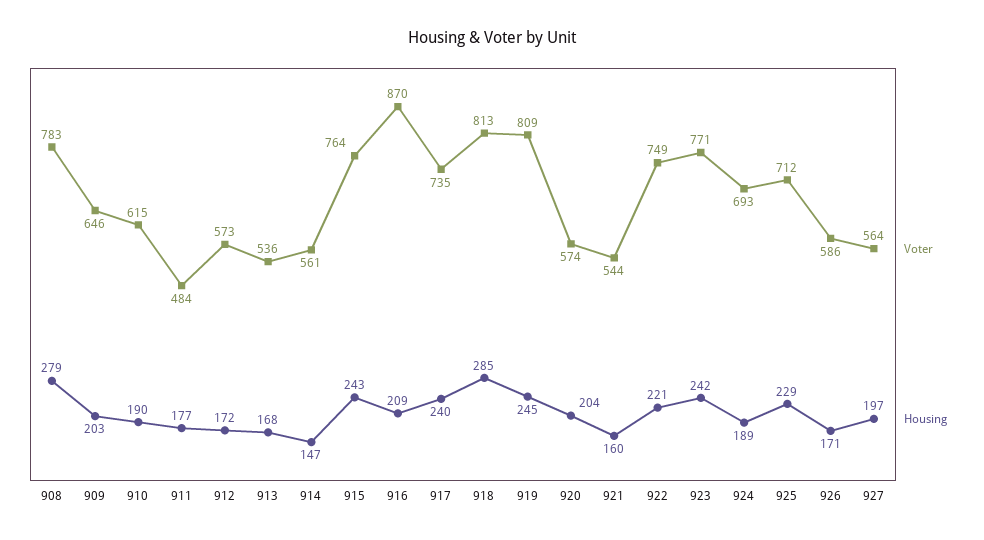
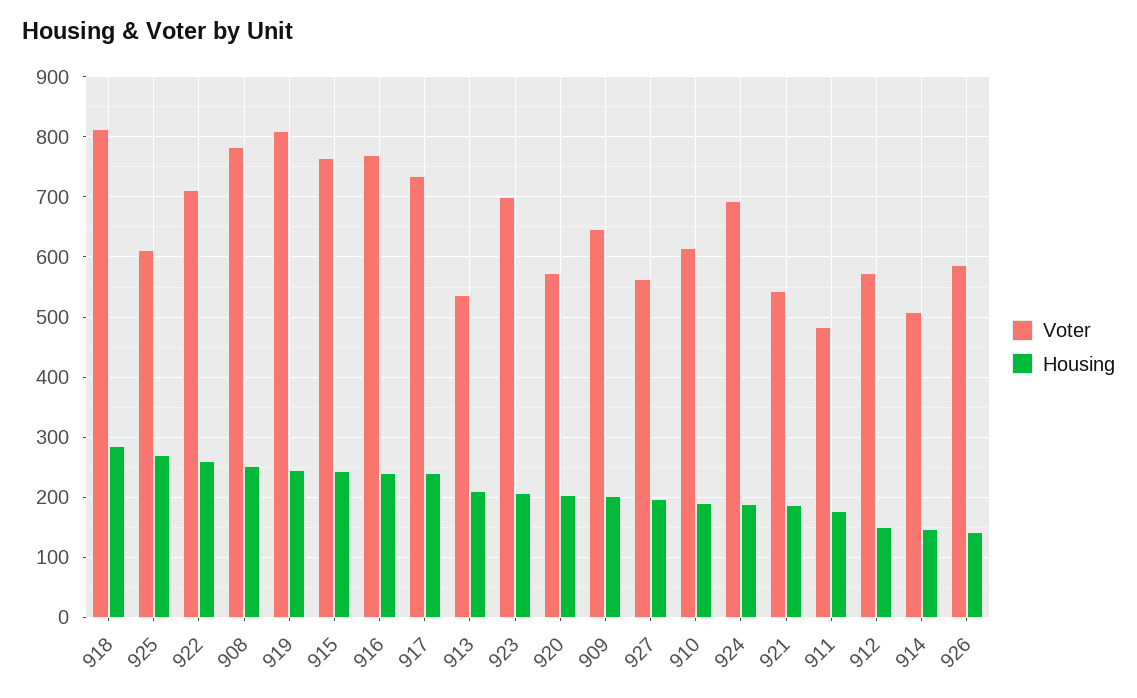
  {
    "Voter": {
      "908": 783,
      "909": 646,
      "910": 615,
      "911": 484,
      "912": 573,
      "913": 536,
-     "914": 561,
+     "914": 510,
      "915": 764,
-     "916": 870,
+     "916": 770,
      "917": 735,
      "918": 813,
      "919": 809,
      "920": 574,
      "921": 544,
-     "922": 749,
+     "922": 710,
-     "923": 771,
+     "923": 700,
      "924": 693,
-     "925": 712,
+     "925": 610,
      "926": 586,
      "927": 564
    },
    "Housing": {
-     "908": 279,
+     "908": 250,
      "909": 203,
      "910": 190,
      "911": 177,
-     "912": 172,
+     "912": 150,
-     "913": 168,
+     "913": 210,
      "914": 147,
      "915": 243,
-     "916": 209,
+     "916": 240,
      "917": 240,
      "918": 285,
      "919": 245,
      "920": 204,
-     "921": 160,
+     "921": 190,
-     "922": 221,
+     "922": 260,
-     "923": 242,
+     "923": 210,
      "924": 189,
-     "925": 229,
+     "925": 270,
-     "926": 171,
+     "926": 140,
      "927": 197
    }
  }

